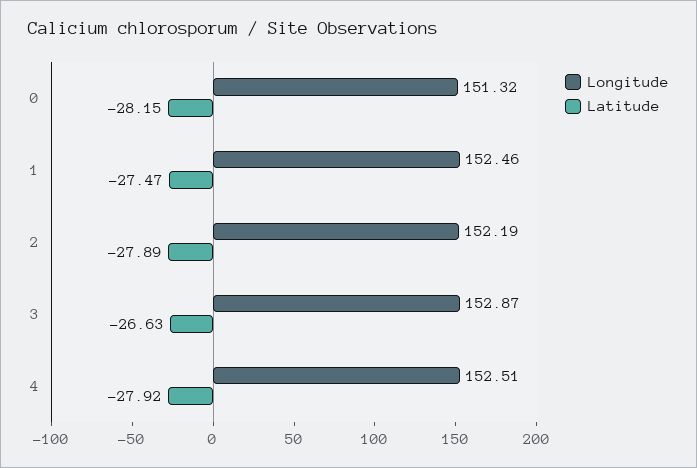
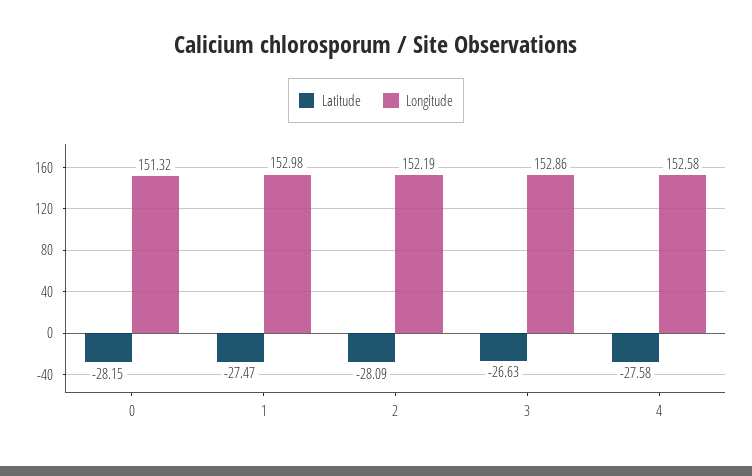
  {
    "Longitude": {
      "0": 151.32,
-     "1": 152.46,
+     "1": 152.98,
      "2": 152.19,
-     "3": 152.87,
+     "3": 152.86,
-     "4": 152.51
+     "4": 152.58
    },
    "Latitude": {
      "0": -28.15,
      "1": -27.47,
-     "2": -27.89,
+     "2": -28.09,
      "3": -26.63,
-     "4": -27.92
+     "4": -27.58
    }
  }

